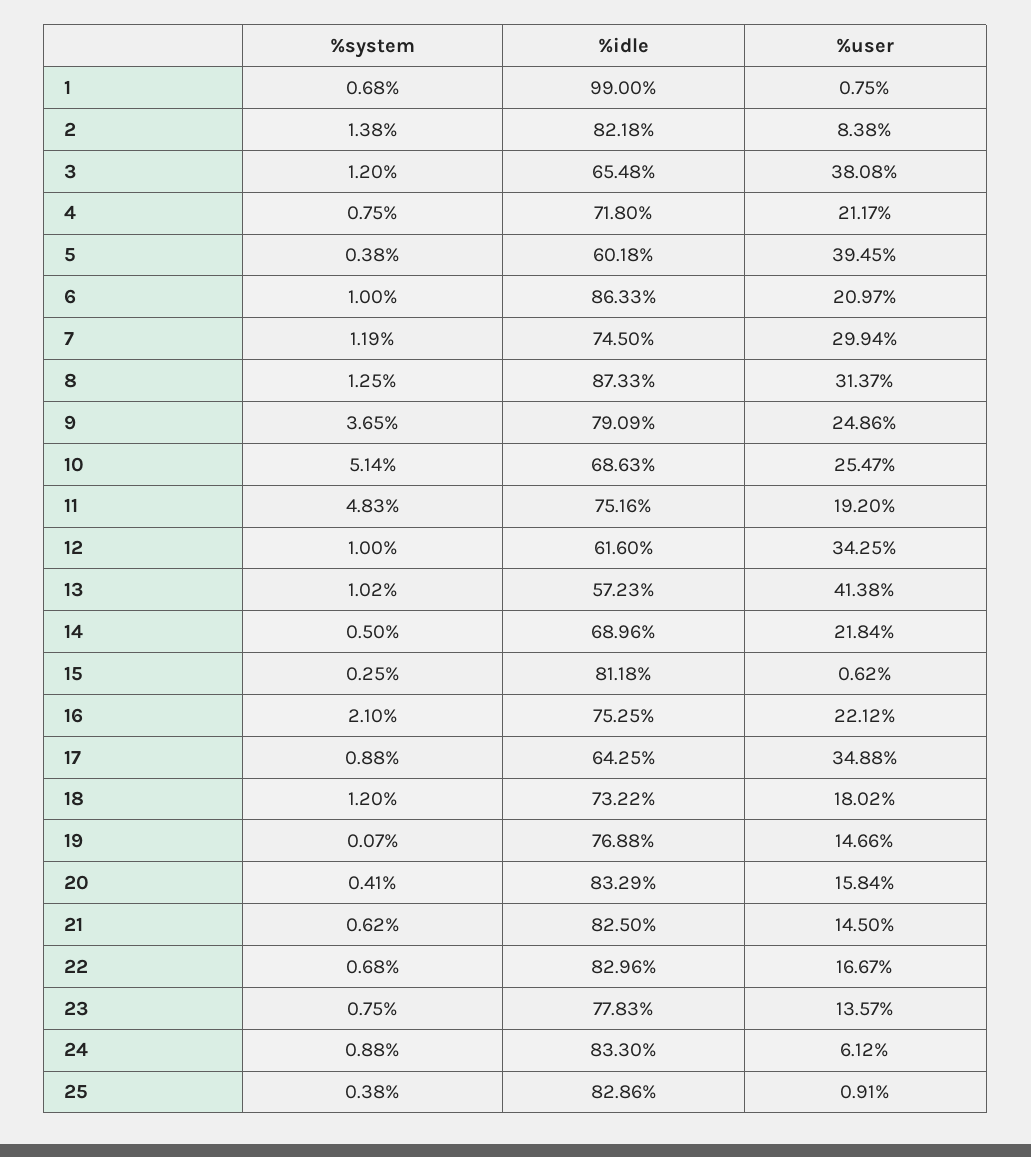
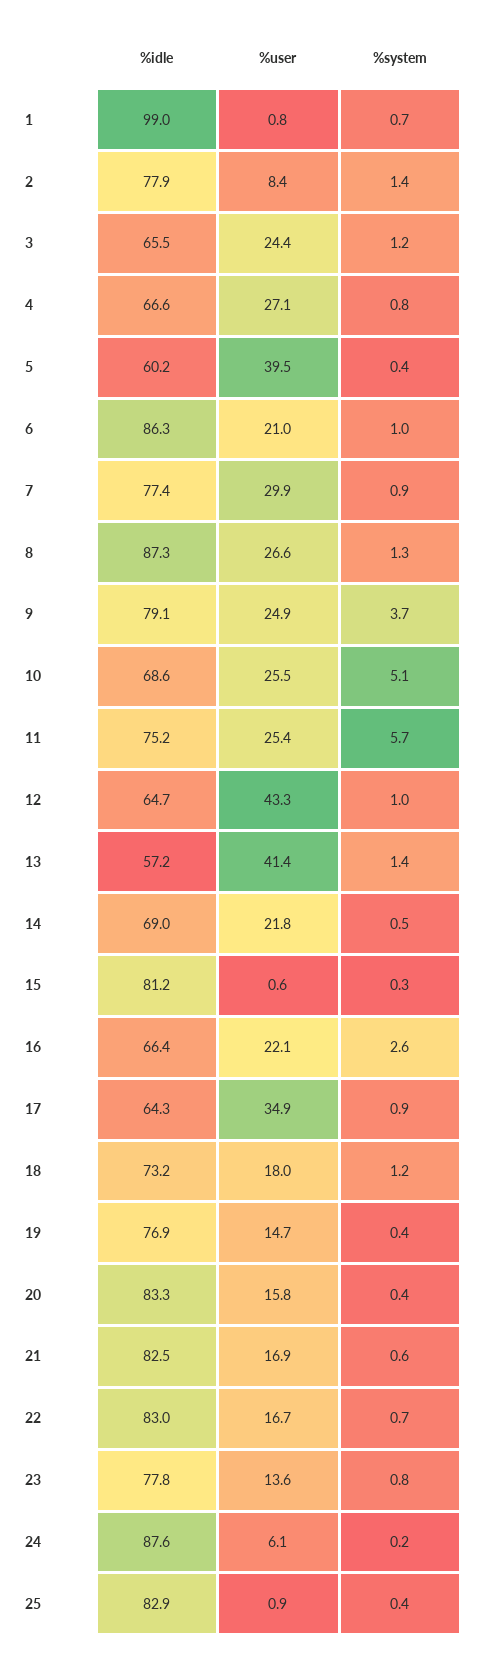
  {
    "%system": {
      "1": 0.68,
      "2": 1.38,
      "3": 1.2,
      "4": 0.75,
      "5": 0.38,
      "6": 1,
-     "7": 1.19,
+     "7": 0.9,
      "8": 1.25,
      "9": 3.65,
      "10": 5.14,
-     "11": 4.83,
+     "11": 5.7,
      "12": 1,
-     "13": 1.02,
+     "13": 1.4,
      "14": 0.5,
      "15": 0.25,
-     "16": 2.1,
+     "16": 2.6,
      "17": 0.88,
      "18": 1.2,
-     "19": 0.07,
+     "19": 0.4,
      "20": 0.41,
      "21": 0.62,
      "22": 0.68,
      "23": 0.75,
-     "24": 0.88,
+     "24": 0.2,
      "25": 0.38
    },
    "%idle": {
      "1": 99,
-     "2": 82.18,
+     "2": 77.9,
      "3": 65.48,
-     "4": 71.8,
+     "4": 66.6,
      "5": 60.18,
      "6": 86.33,
-     "7": 74.5,
+     "7": 77.4,
      "8": 87.33,
      "9": 79.09,
      "10": 68.63,
      "11": 75.16,
-     "12": 61.6,
+     "12": 64.7,
      "13": 57.23,
      "14": 68.96,
      "15": 81.18,
-     "16": 75.25,
+     "16": 66.4,
      "17": 64.25,
      "18": 73.22,
      "19": 76.88,
      "20": 83.29,
      "21": 82.5,
      "22": 82.96,
      "23": 77.83,
-     "24": 83.3,
+     "24": 87.6,
      "25": 82.86
    },
    "%user": {
      "1": 0.75,
      "2": 8.38,
-     "3": 38.08,
+     "3": 24.4,
-     "4": 21.17,
+     "4": 27.1,
      "5": 39.45,
      "6": 20.97,
      "7": 29.94,
-     "8": 31.37,
+     "8": 26.6,
      "9": 24.86,
      "10": 25.47,
-     "11": 19.2,
+     "11": 25.4,
-     "12": 34.25,
+     "12": 43.3,
      "13": 41.38,
      "14": 21.84,
      "15": 0.62,
      "16": 22.12,
      "17": 34.88,
      "18": 18.02,
      "19": 14.66,
      "20": 15.84,
-     "21": 14.5,
+     "21": 16.9,
      "22": 16.67,
      "23": 13.57,
      "24": 6.12,
      "25": 0.91
    }
  }

